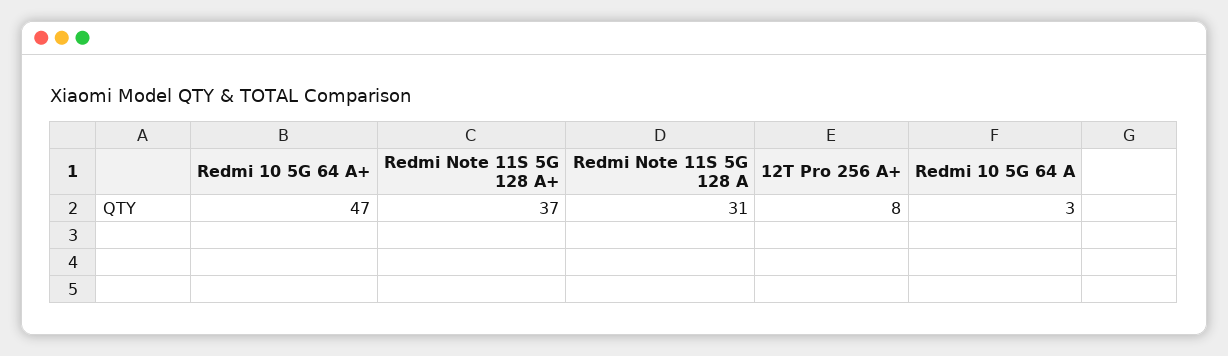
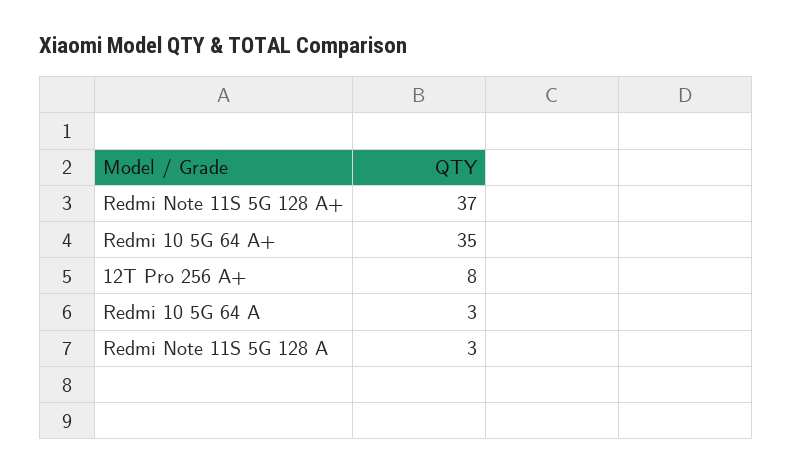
  {
-   "Redmi 10 5G 64 A+": 47,
+   "Redmi 10 5G 64 A+": 35,
    "Redmi Note 11S 5G 128 A+": 37,
-   "Redmi Note 11S 5G 128 A": 31,
+   "Redmi Note 11S 5G 128 A": 3,
    "12T Pro 256 A+": 8,
    "Redmi 10 5G 64 A": 3
  }

